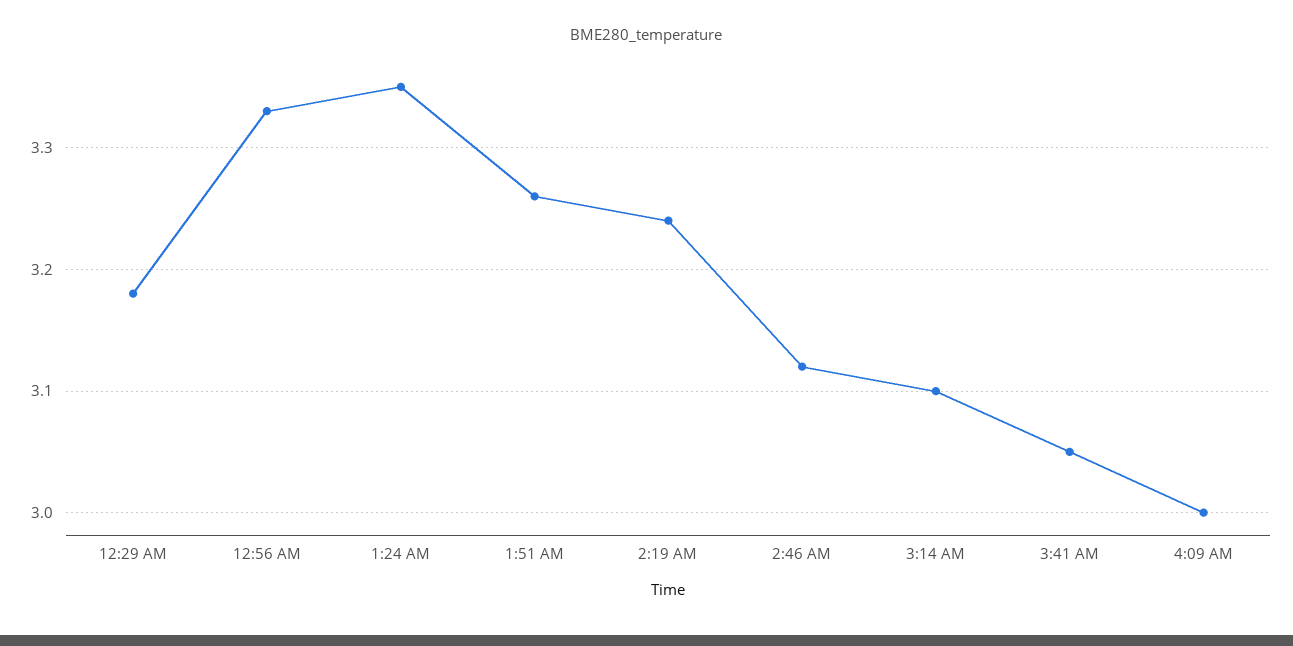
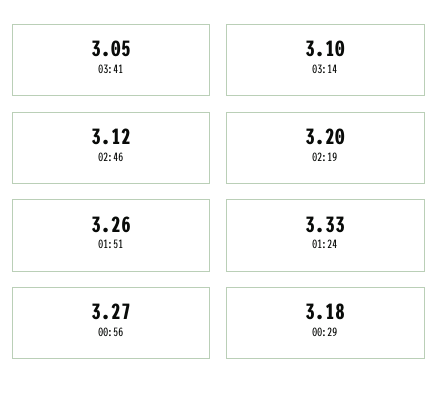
  {
    "12:29 AM": 3.18,
-   "12:56 AM": 3.33,
+   "12:56 AM": 3.27,
-   "1:24 AM": 3.35,
+   "1:24 AM": 3.33,
    "1:51 AM": 3.26,
-   "2:19 AM": 3.24,
+   "2:19 AM": 3.2,
    "2:46 AM": 3.12,
    "3:14 AM": 3.1,
-   "3:41 AM": 3.05,
+   "3:41 AM": 3.05
-   "4:09 AM": 3
  }

